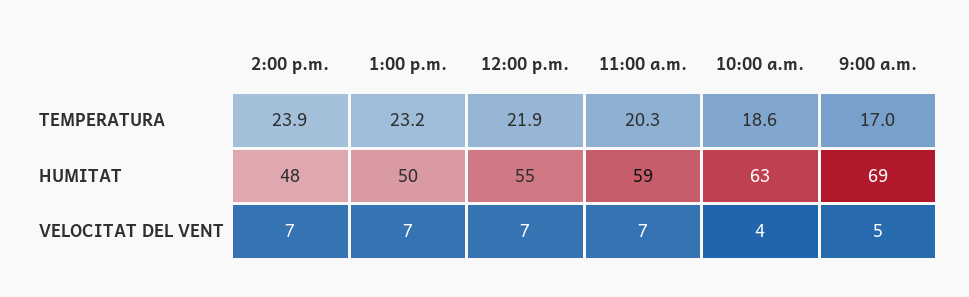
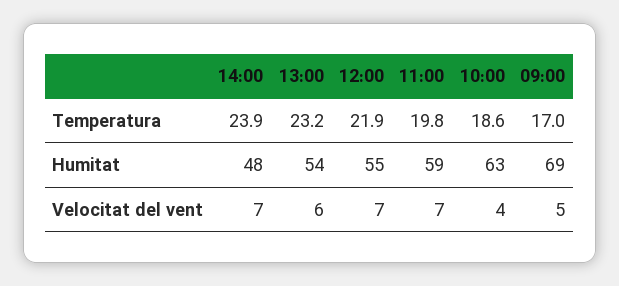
  {
    "2:00 p.m.": {
      "TEMPERATURA": 23.9,
      "HUMITAT": 48,
      "VELOCITAT DEL VENT": 7
    },
    "1:00 p.m.": {
      "TEMPERATURA": 23.2,
-     "HUMITAT": 50,
+     "HUMITAT": 54,
-     "VELOCITAT DEL VENT": 7
+     "VELOCITAT DEL VENT": 6
    },
    "12:00 p.m.": {
      "TEMPERATURA": 21.9,
      "HUMITAT": 55,
      "VELOCITAT DEL VENT": 7
    },
    "11:00 a.m.": {
-     "TEMPERATURA": 20.3,
+     "TEMPERATURA": 19.8,
      "HUMITAT": 59,
      "VELOCITAT DEL VENT": 7
    },
    "10:00 a.m.": {
      "TEMPERATURA": 18.6,
      "HUMITAT": 63,
      "VELOCITAT DEL VENT": 4
    },
    "9:00 a.m.": {
      "TEMPERATURA": 17,
      "HUMITAT": 69,
      "VELOCITAT DEL VENT": 5
    }
  }

